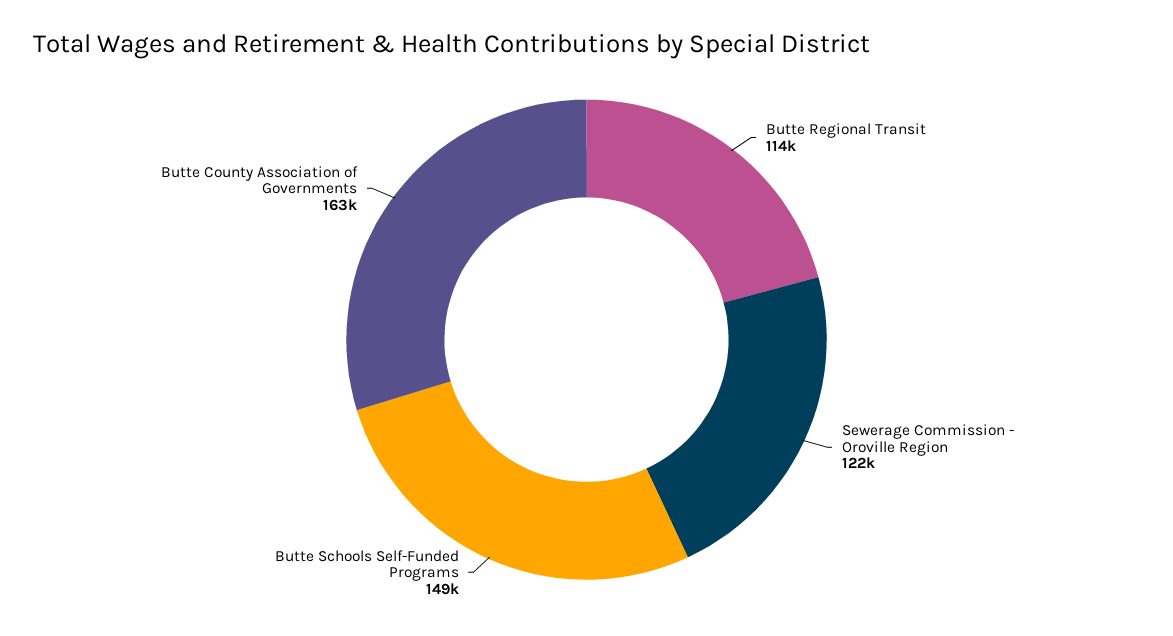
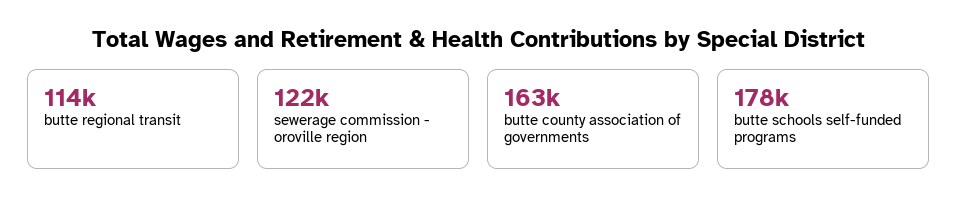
  {
    "Butte Regional Transit": 114000,
    "Sewerage Commission - Oroville Region": 122000,
-   "Butte Schools Self-Funded Programs": 149000,
+   "Butte Schools Self-Funded Programs": 178000,
    "Butte County Association of Governments": 163000
  }

